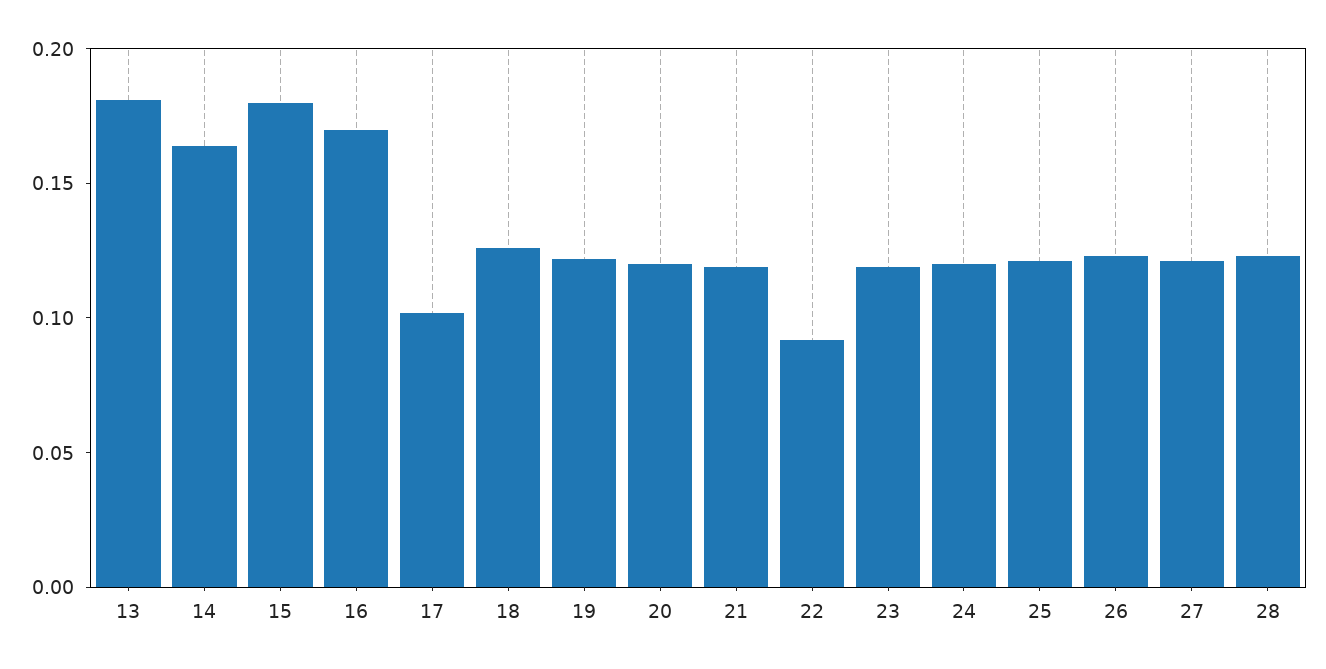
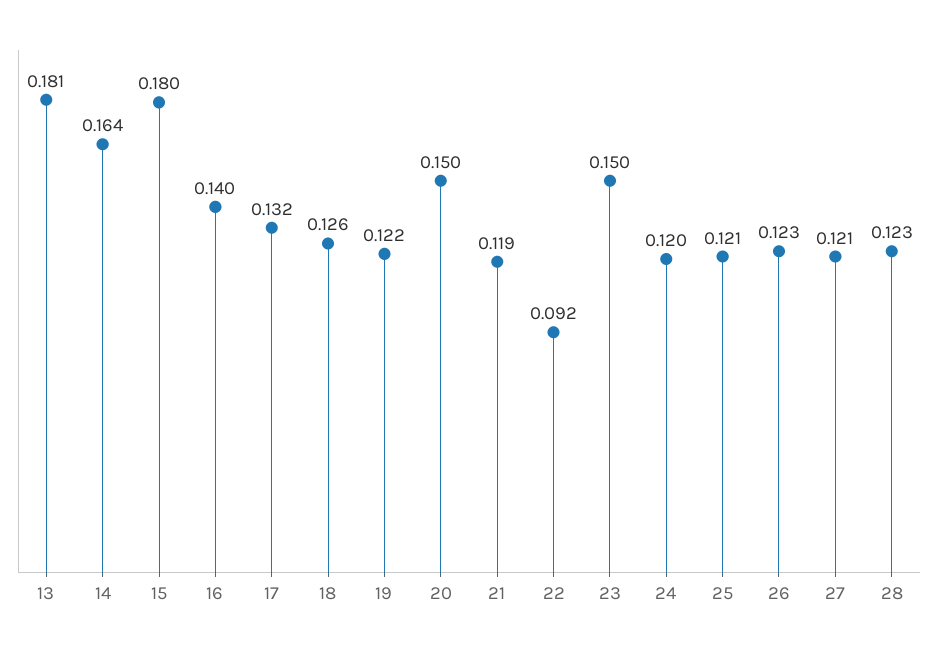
  {
    "13": 0.181,
    "14": 0.164,
    "15": 0.18,
-   "16": 0.17,
+   "16": 0.14,
-   "17": 0.1,
+   "17": 0.132,
    "18": 0.126,
    "19": 0.122,
-   "20": 0.12,
+   "20": 0.15,
    "21": 0.119,
    "22": 0.092,
-   "23": 0.12,
+   "23": 0.15,
    "24": 0.12,
    "25": 0.121,
    "26": 0.123,
    "27": 0.121,
    "28": 0.123
  }

